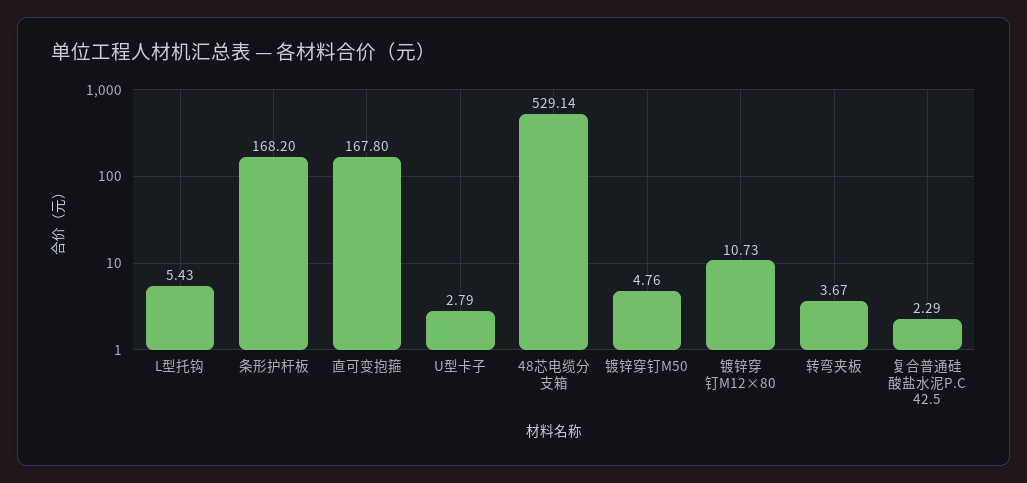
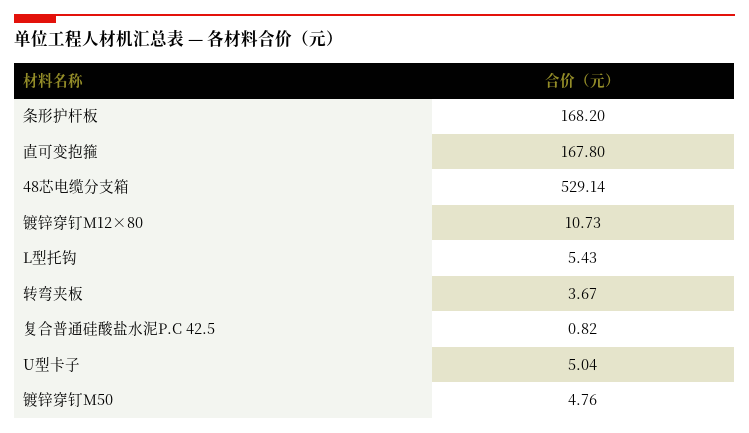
  {
    "L型托钩": 5.43,
    "条形护杆板": 168.2,
    "直可变抱箍": 167.8,
-   "U型卡子": 2.79,
+   "U型卡子": 5.04,
    "48芯电缆分支箱": 529.14,
    "镀锌穿钉M50": 4.76,
    "镀锌穿钉M12×80": 10.73,
    "转弯夹板": 3.67,
-   "复合普通硅酸盐水泥P.C 42.5": 2.29
+   "复合普通硅酸盐水泥P.C 42.5": 0.82
  }

